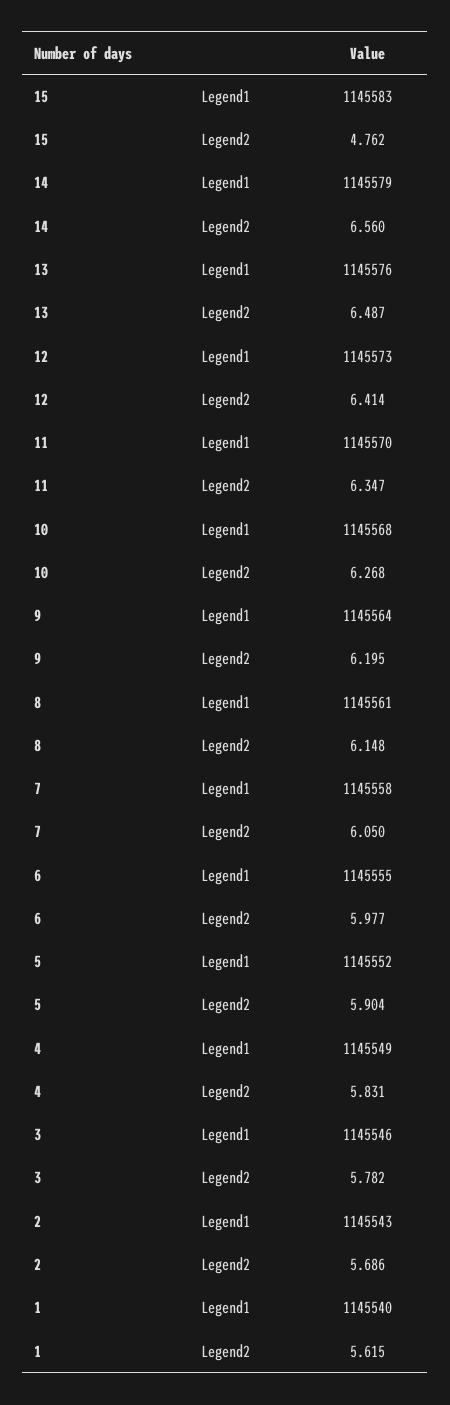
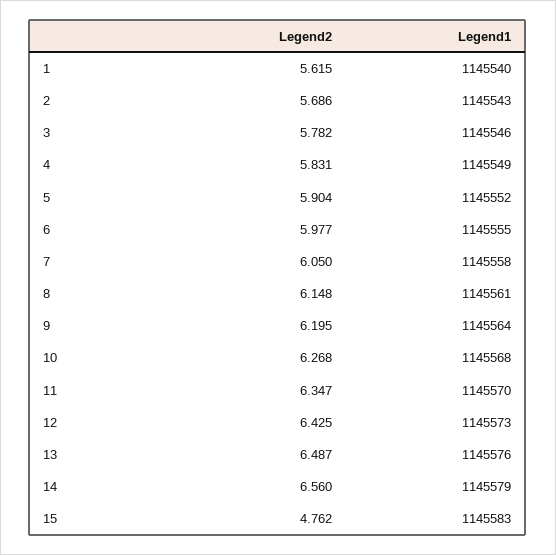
  {
    "15": {
      "Legend1": 1145583,
      "Legend2": 4.762
    },
    "14": {
      "Legend1": 1145579,
      "Legend2": 6.56
    },
    "13": {
      "Legend1": 1145576,
      "Legend2": 6.487
    },
    "12": {
      "Legend1": 1145573,
-     "Legend2": 6.414
+     "Legend2": 6.425
    },
    "11": {
      "Legend1": 1145570,
      "Legend2": 6.347
    },
    "10": {
      "Legend1": 1145568,
      "Legend2": 6.268
    },
    "9": {
      "Legend1": 1145564,
      "Legend2": 6.195
    },
    "8": {
      "Legend1": 1145561,
      "Legend2": 6.148
    },
    "7": {
      "Legend1": 1145558,
      "Legend2": 6.05
    },
    "6": {
      "Legend1": 1145555,
      "Legend2": 5.977
    },
    "5": {
      "Legend1": 1145552,
      "Legend2": 5.904
    },
    "4": {
      "Legend1": 1145549,
      "Legend2": 5.831
    },
    "3": {
      "Legend1": 1145546,
      "Legend2": 5.782
    },
    "2": {
      "Legend1": 1145543,
      "Legend2": 5.686
    },
    "1": {
      "Legend1": 1145540,
      "Legend2": 5.615
    }
  }

